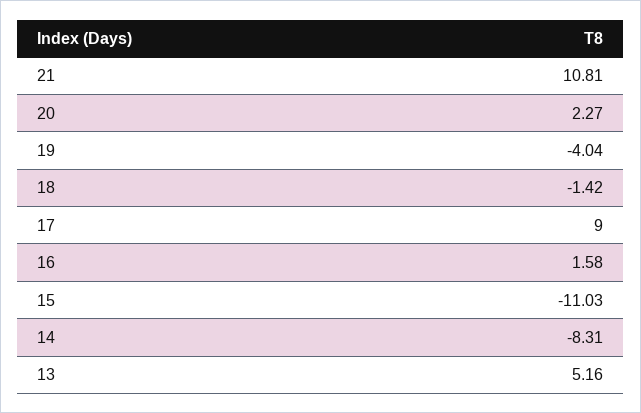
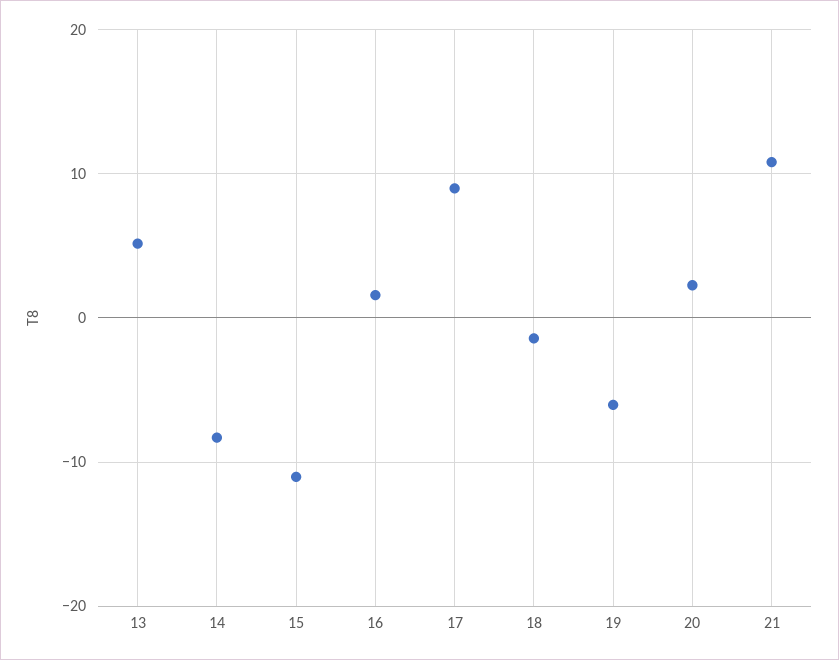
  {
    "21": 10.81,
    "20": 2.27,
-   "19": -4.04,
+   "19": -6,
    "18": -1.42,
    "17": 9,
    "16": 1.58,
    "15": -11.03,
    "14": -8.31,
    "13": 5.16
  }

